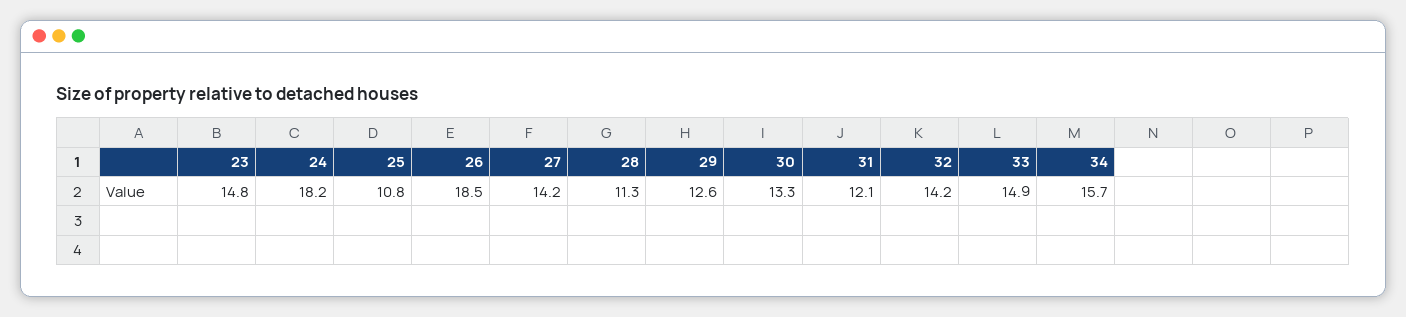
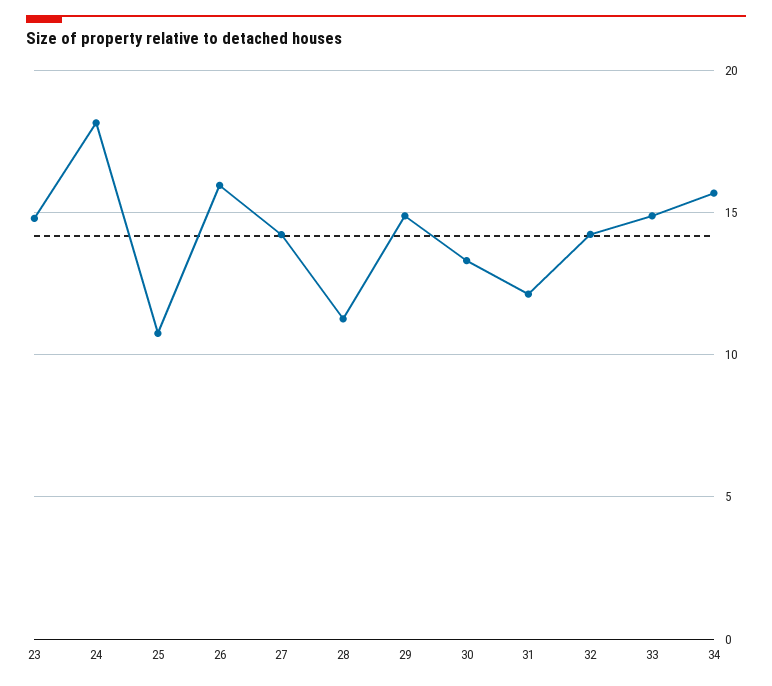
  {
    "23": 14.8,
    "24": 18.2,
    "25": 10.8,
-   "26": 18.5,
+   "26": 16,
    "27": 14.2,
    "28": 11.3,
-   "29": 12.6,
+   "29": 15,
    "30": 13.3,
    "31": 12.1,
    "32": 14.2,
    "33": 14.9,
    "34": 15.7
  }

